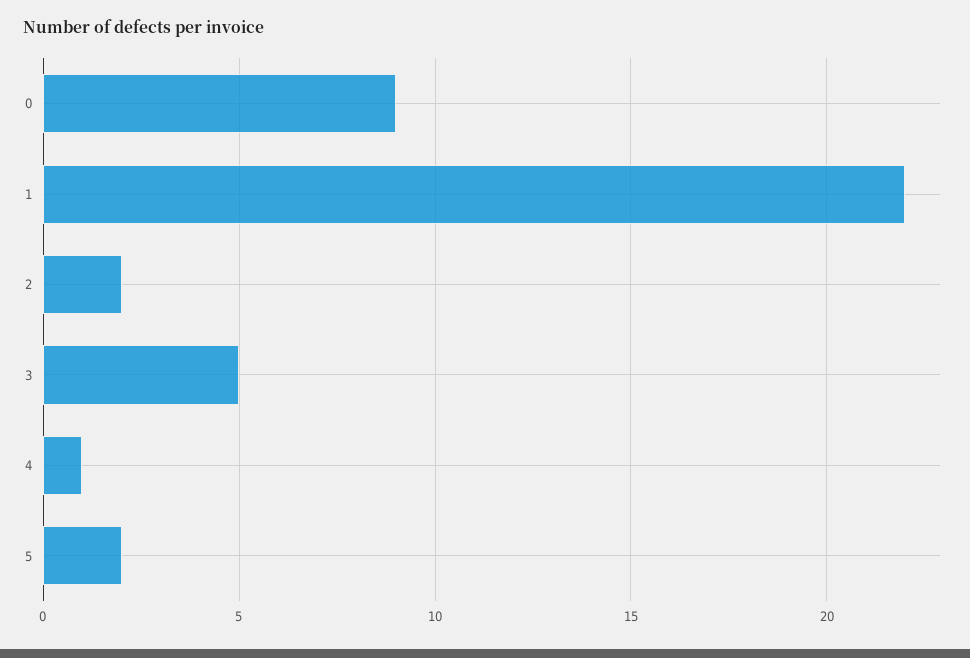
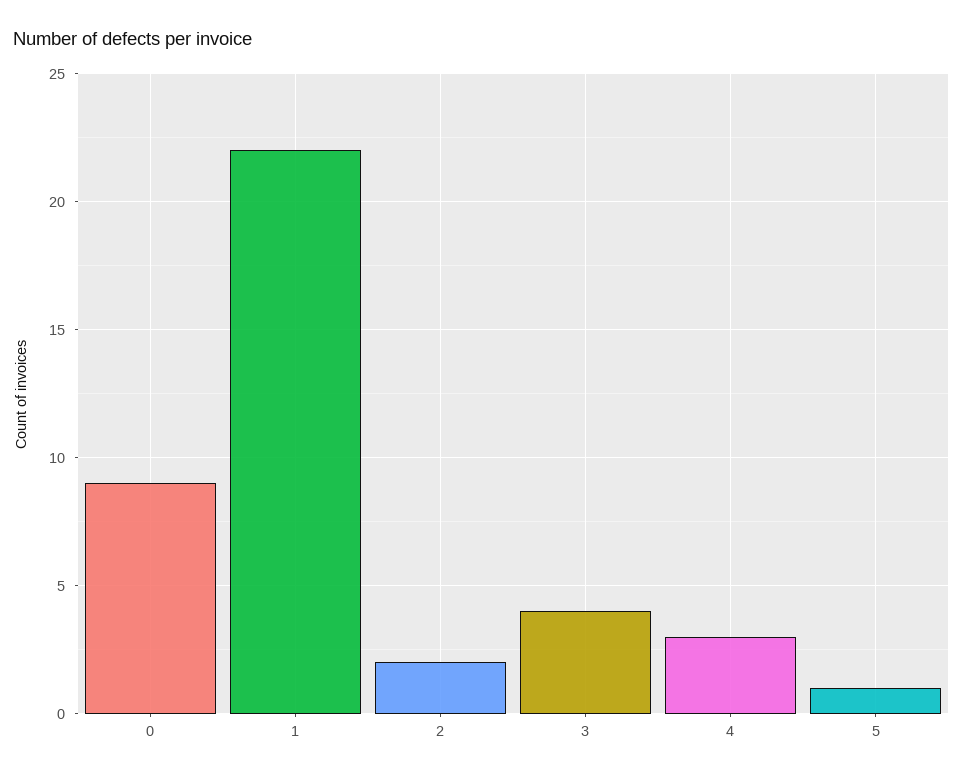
  {
    "0": 9,
    "1": 22,
    "2": 2,
-   "3": 5,
+   "3": 4,
-   "4": 1,
+   "4": 3,
-   "5": 2
+   "5": 1
  }

